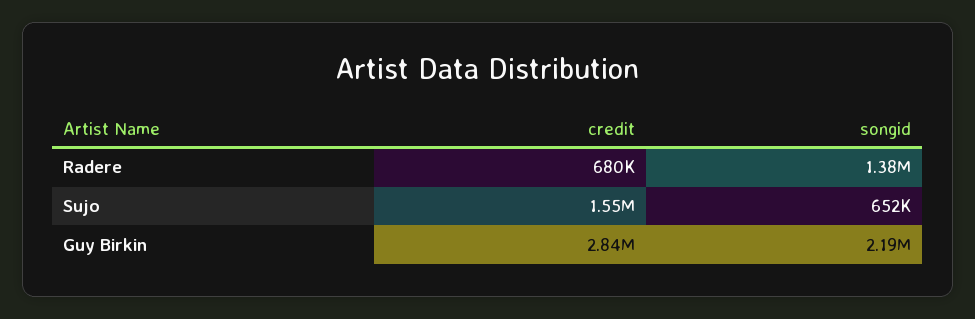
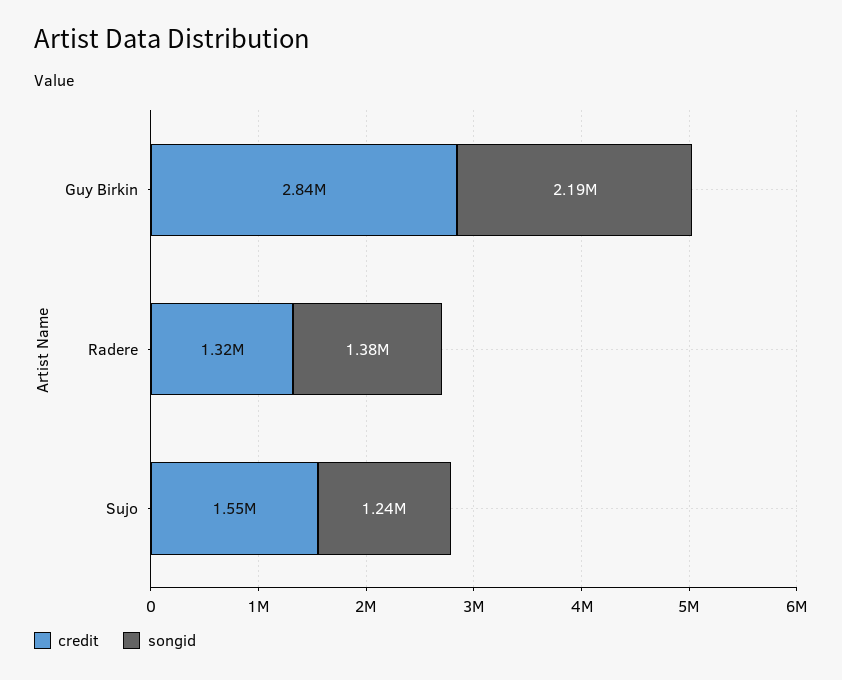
  {
    "credit": {
-     "Radere": 680000,
+     "Radere": 1320000,
      "Sujo": 1550000,
      "Guy Birkin": 2840000
    },
    "songid": {
      "Radere": 1380000,
-     "Sujo": 652000,
+     "Sujo": 1240000,
      "Guy Birkin": 2190000
    }
  }

